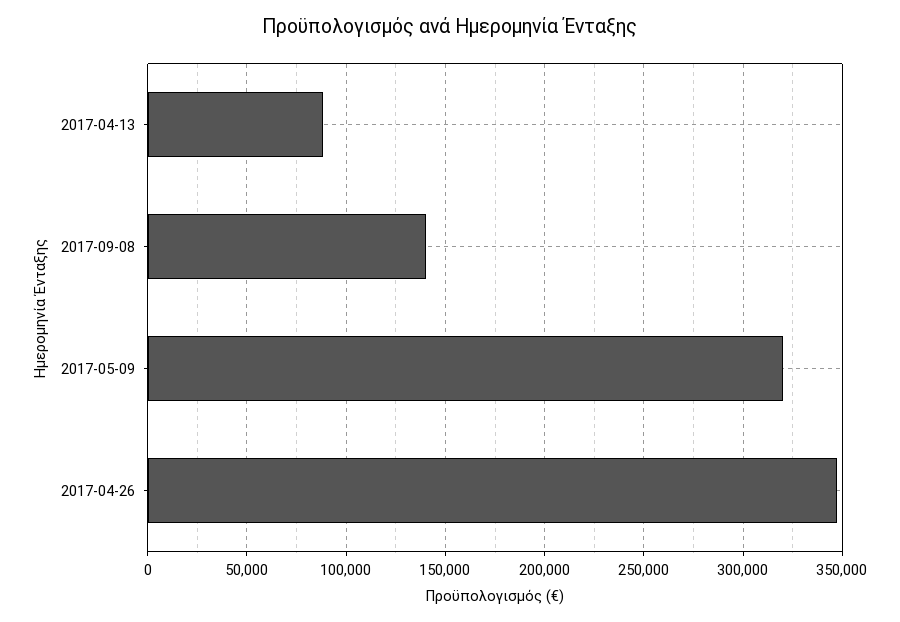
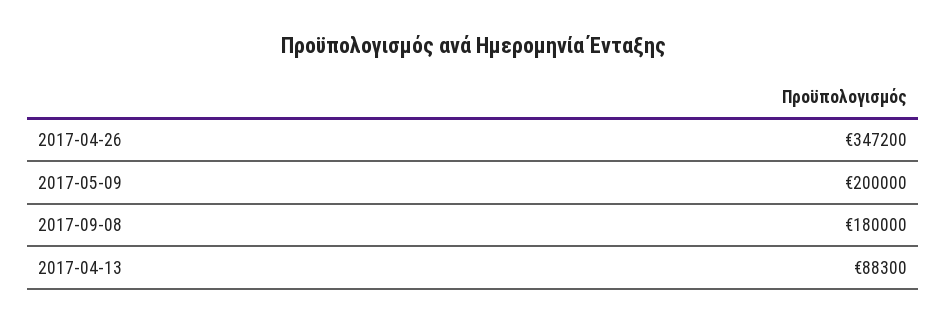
  {
    "2017-04-13": 88300,
-   "2017-09-08": 140000,
+   "2017-09-08": 180000,
-   "2017-05-09": 320000,
+   "2017-05-09": 200000,
    "2017-04-26": 347200
  }

